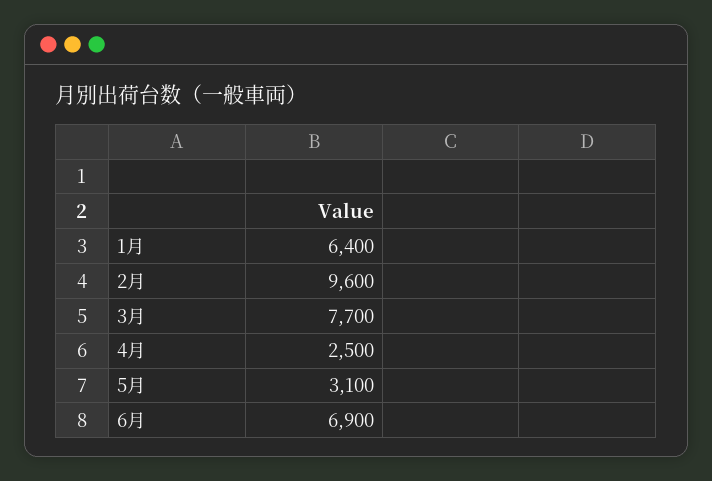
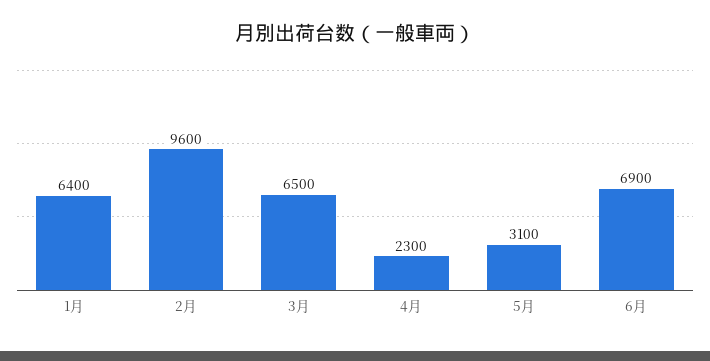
  {
    "1月": 6400,
    "2月": 9600,
-   "3月": 7700,
+   "3月": 6500,
-   "4月": 2500,
+   "4月": 2300,
    "5月": 3100,
    "6月": 6900
  }

